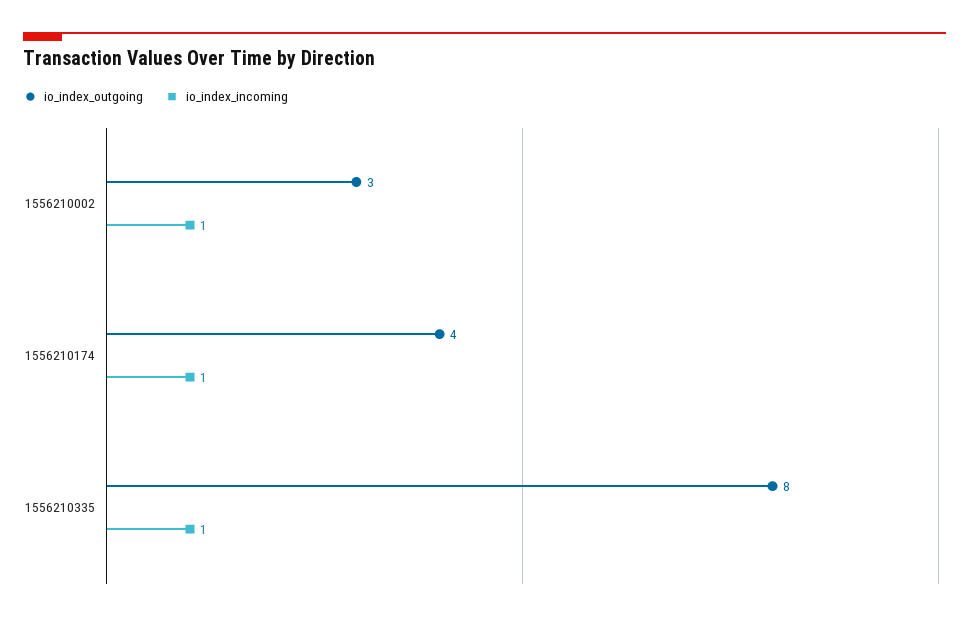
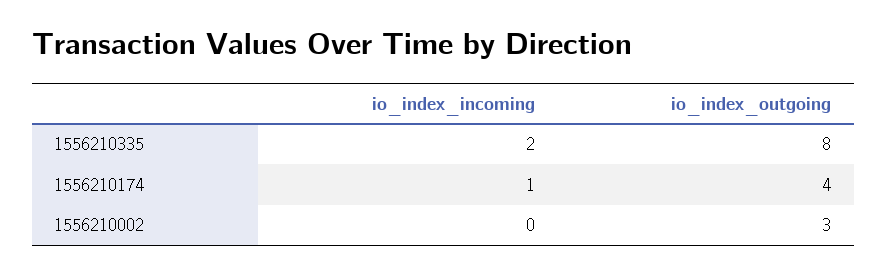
  {
    "io_index_outgoing": {
      "1556210002": 3,
      "1556210174": 4,
      "1556210335": 8
    },
    "io_index_incoming": {
-     "1556210002": 1,
+     "1556210002": 0,
      "1556210174": 1,
-     "1556210335": 1
+     "1556210335": 2
    }
  }

